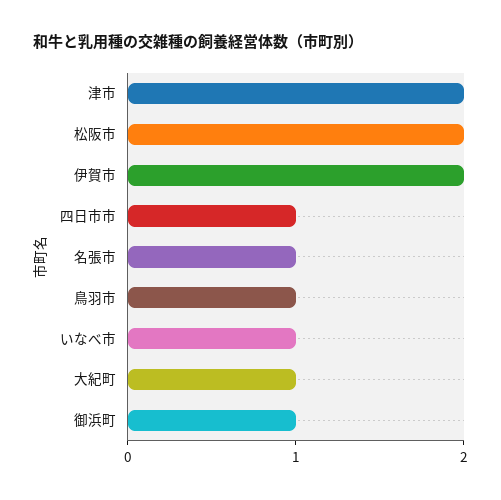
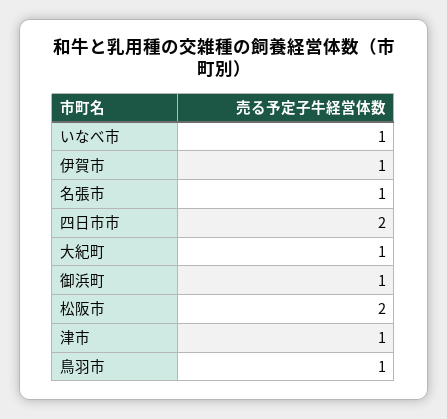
  {
-   "津市": 2,
+   "津市": 1,
    "松阪市": 2,
-   "伊賀市": 2,
+   "伊賀市": 1,
-   "四日市市": 1,
+   "四日市市": 2,
    "名張市": 1,
    "鳥羽市": 1,
    "いなべ市": 1,
    "大紀町": 1,
    "御浜町": 1
  }

